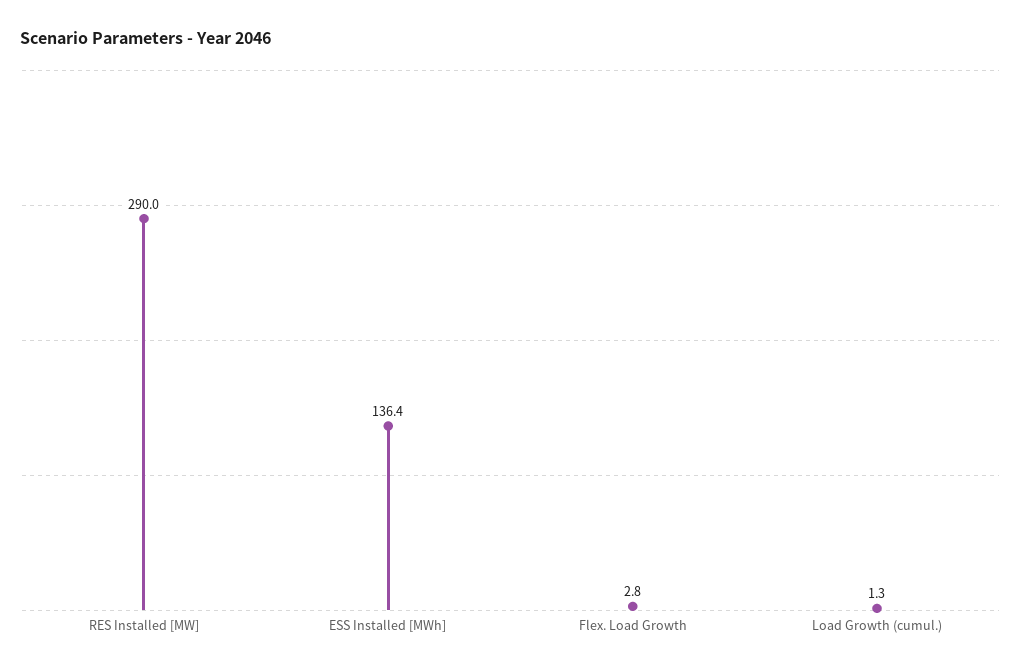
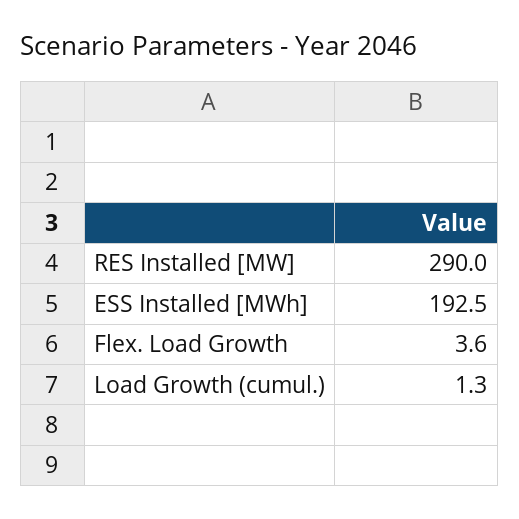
  {
    "RES Installed [MW]": 290,
-   "ESS Installed [MWh]": 136.4,
+   "ESS Installed [MWh]": 192.5,
-   "Flex. Load Growth": 2.8,
+   "Flex. Load Growth": 3.6,
    "Load Growth (cumul.)": 1.3
  }

